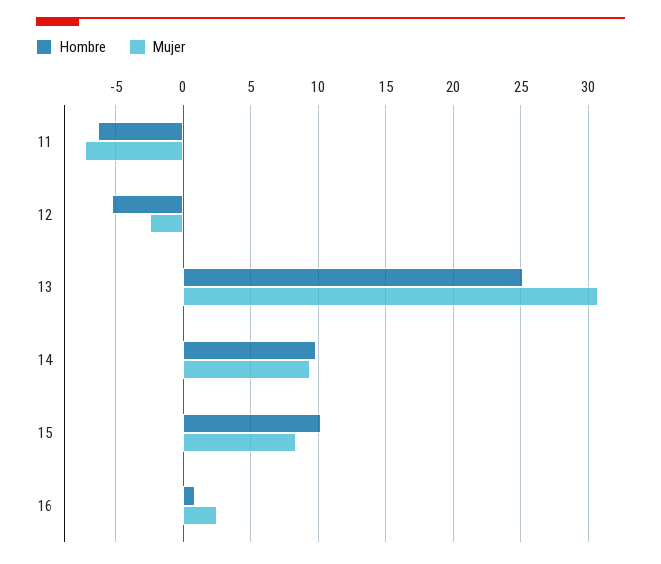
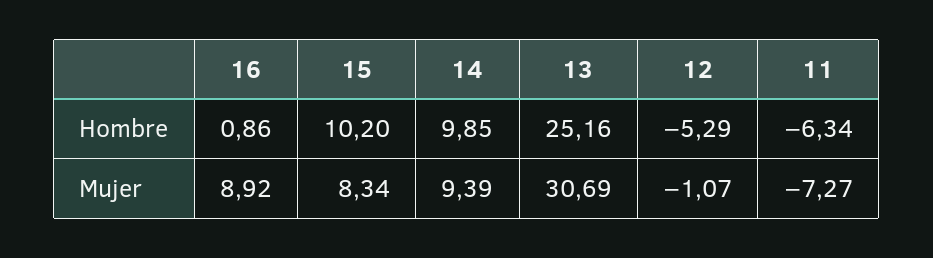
  {
    "Hombre": {
      "11": -6.34,
      "12": -5.29,
      "13": 25.16,
      "14": 9.85,
      "15": 10.2,
      "16": 0.86
    },
    "Mujer": {
      "11": -7.27,
-     "12": -2.5,
+     "12": -1.07,
      "13": 30.69,
      "14": 9.39,
      "15": 8.34,
-     "16": 2.5
+     "16": 8.92
    }
  }

